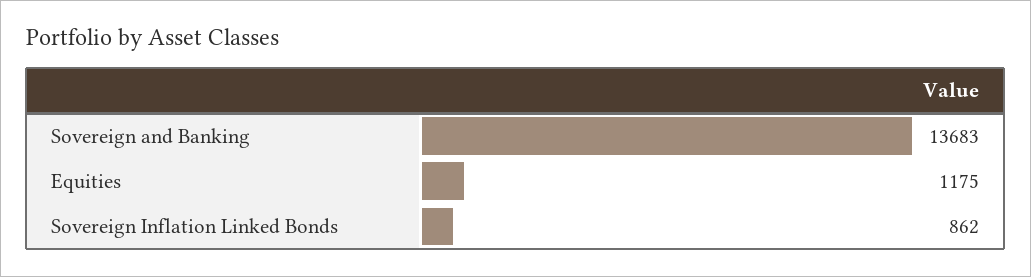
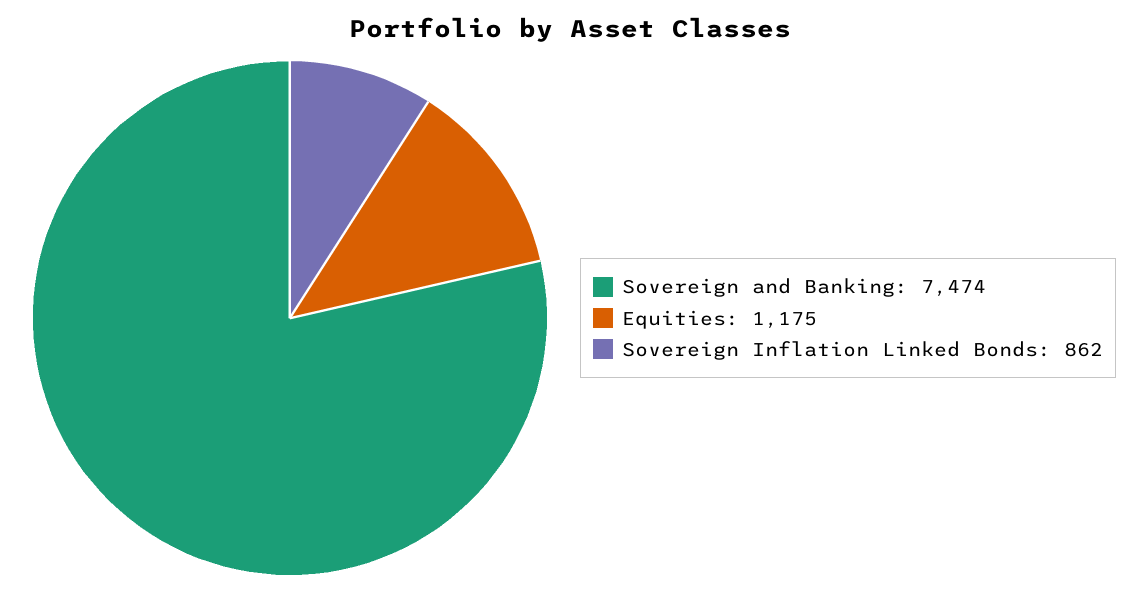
  {
-   "Sovereign and Banking": 13683,
+   "Sovereign and Banking": 7474,
    "Equities": 1175,
    "Sovereign Inflation Linked Bonds": 862
  }

